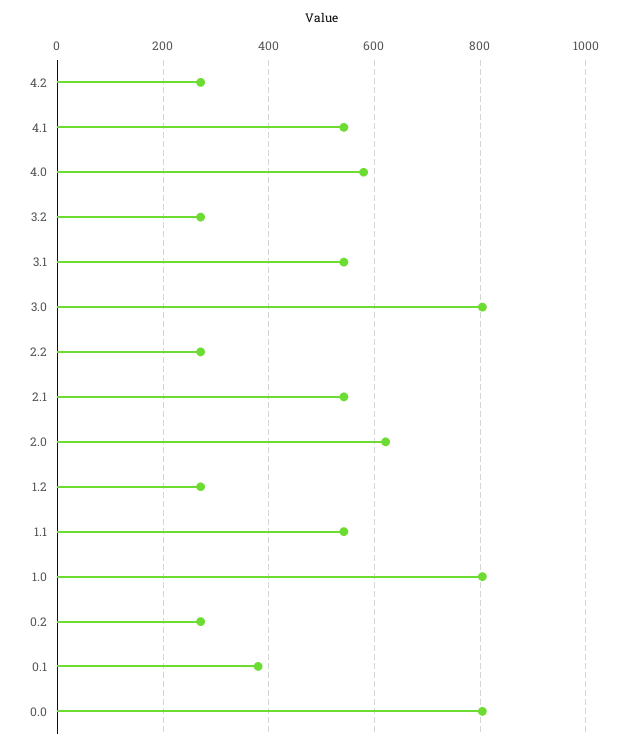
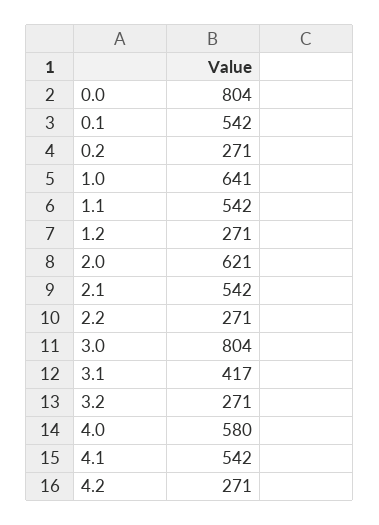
  {
    "4.2": 271,
    "4.1": 542,
    "4.0": 580,
    "3.2": 271,
-   "3.1": 540,
+   "3.1": 417,
    "3.0": 804,
    "2.2": 271,
    "2.1": 542,
    "2.0": 621,
    "1.2": 271,
    "1.1": 542,
-   "1.0": 800,
+   "1.0": 641,
    "0.2": 271,
-   "0.1": 380,
+   "0.1": 542,
    "0.0": 804
  }

